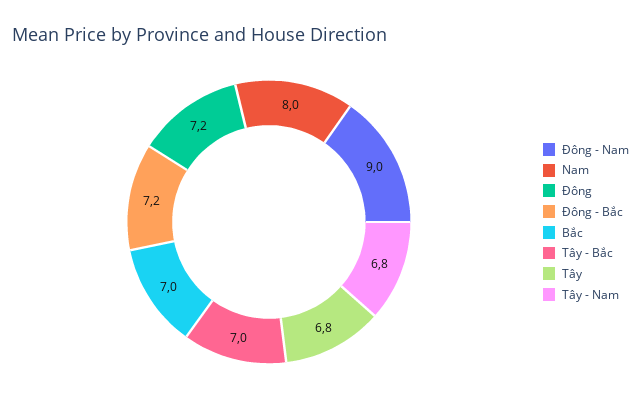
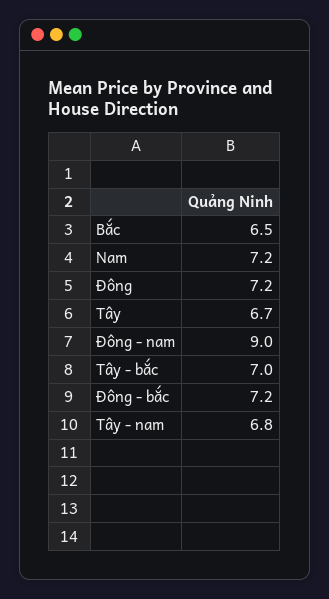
  {
    "Đông - Nam": 9,
-   "Nam": 8,
+   "Nam": 7.2,
    "Đông": 7.2,
    "Đông - Bắc": 7.2,
-   "Bắc": 7,
+   "Bắc": 6.5,
    "Tây - Bắc": 7,
-   "Tây": 6.8,
+   "Tây": 6.7,
    "Tây - Nam": 6.8
  }

